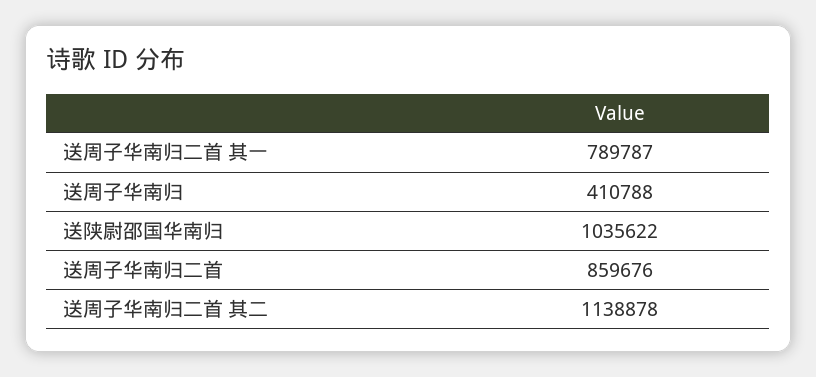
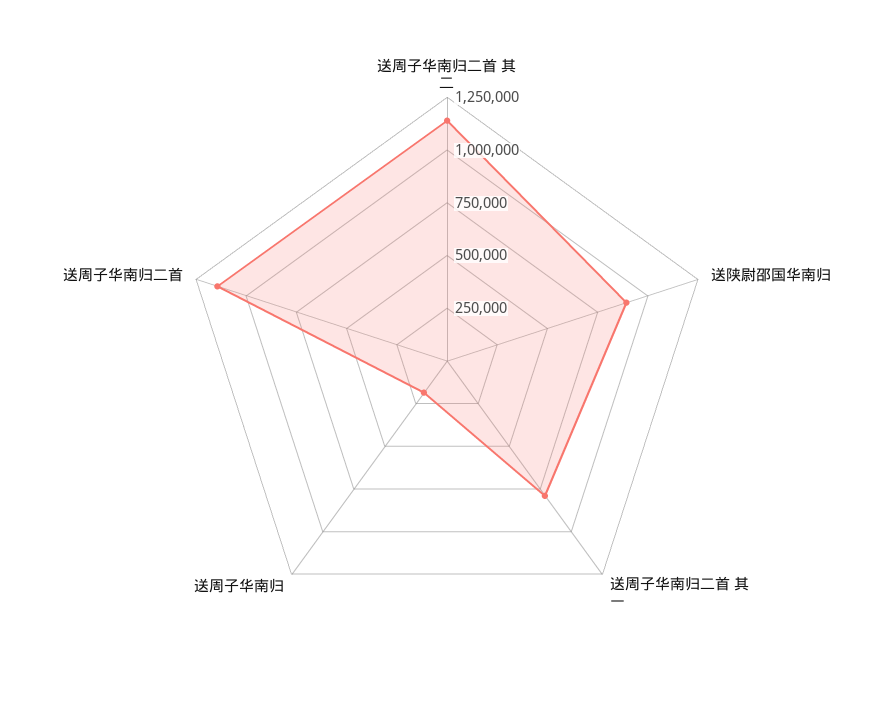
  {
    "送周子华南归二首 其一": 789787,
-   "送周子华南归": 410788,
+   "送周子华南归": 200000,
-   "送陕尉邵国华南归": 1035622,
+   "送陕尉邵国华南归": 900000,
-   "送周子华南归二首": 859676,
+   "送周子华南归二首": 1150000,
    "送周子华南归二首 其二": 1138878
  }

